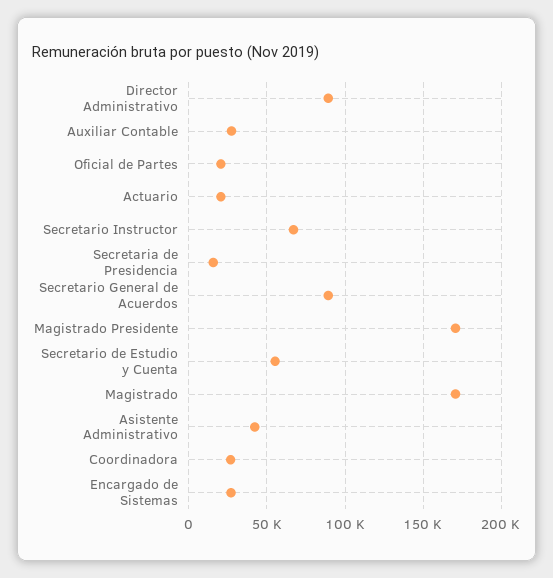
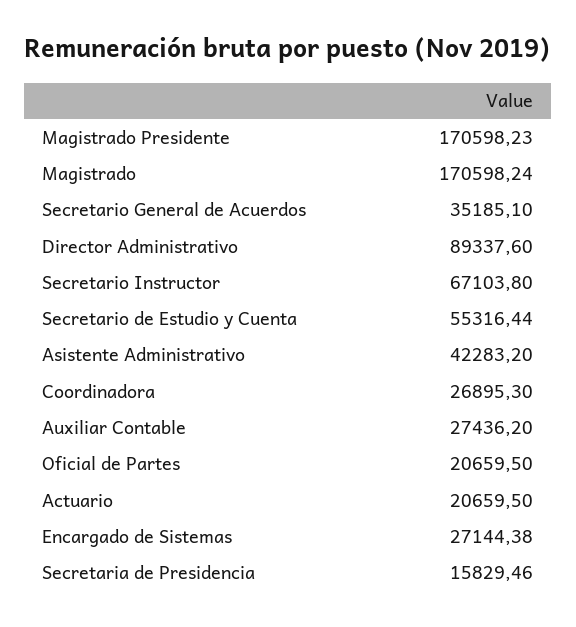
  {
    "Director Administrativo": 89337.6,
    "Auxiliar Contable": 27436.2,
    "Oficial de Partes": 20659.5,
    "Actuario": 20659.5,
    "Secretario Instructor": 67103.8,
    "Secretaria de Presidencia": 15829.46,
-   "Secretario General de Acuerdos": 90000,
+   "Secretario General de Acuerdos": 35185.1,
    "Magistrado Presidente": 170598.23,
    "Secretario de Estudio y Cuenta": 55316.44,
    "Magistrado": 170598.24,
    "Asistente Administrativo": 42283.2,
    "Coordinadora": 26895.3,
    "Encargado de Sistemas": 27144.38
  }

